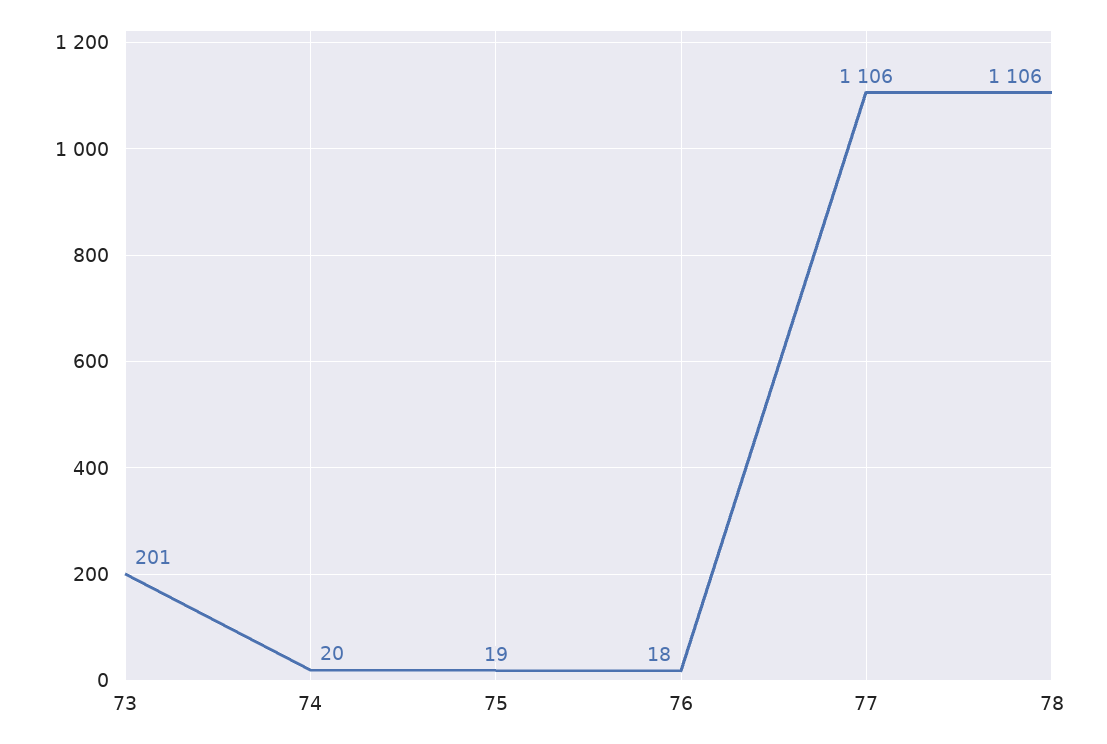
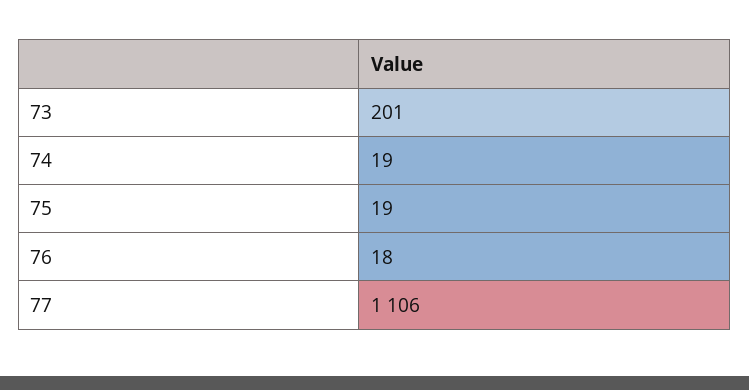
  {
    "73": 201,
-   "74": 20,
+   "74": 19,
    "75": 19,
    "76": 18,
-   "77": 1106,
+   "77": 1106
-   "78": 1106
  }

